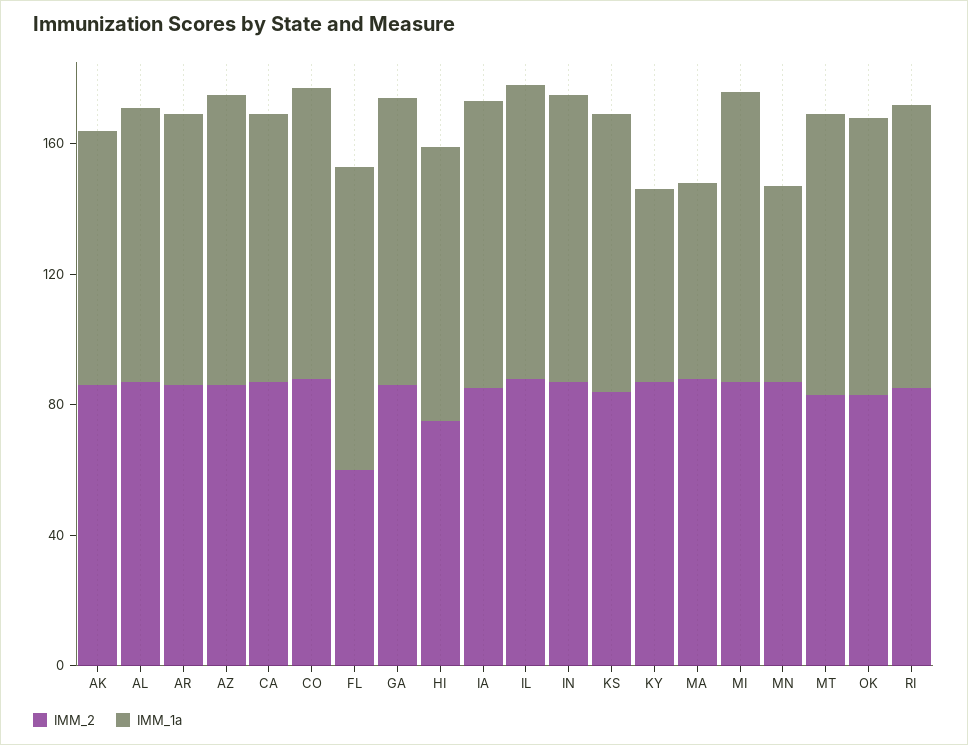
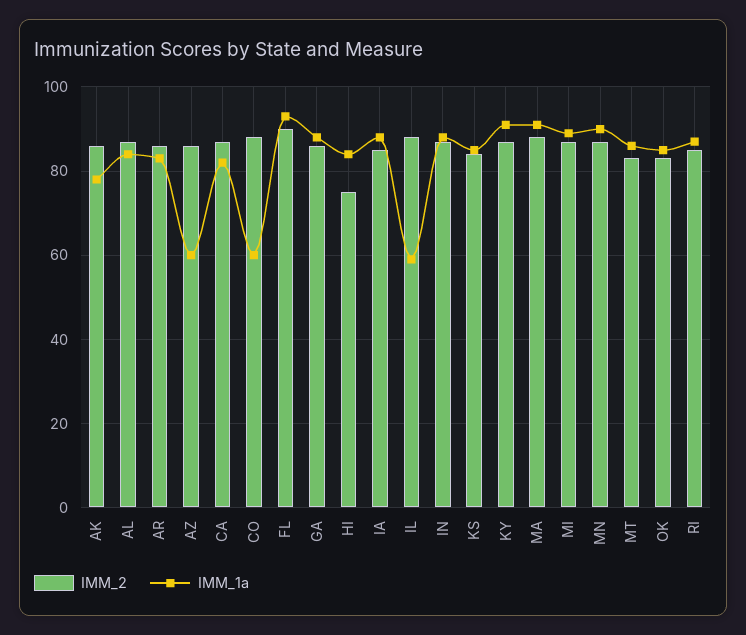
  {
    "IMM_2": {
      "AK": 85,
      "AL": 85,
      "AR": 85,
      "AZ": 85,
      "CA": 85,
      "CO": 90,
-     "FL": 60,
+     "FL": 90,
      "GA": 85,
      "HI": 75,
      "IA": 85,
      "IL": 90,
      "IN": 85,
      "KS": 85,
      "KY": 85,
      "MA": 90,
      "MI": 85,
      "MN": 85,
      "MT": 85,
      "OK": 85,
      "RI": 85
    },
    "IMM_1a": {
      "AK": 80,
      "AL": 85,
      "AR": 85,
-     "AZ": 90,
+     "AZ": 60,
      "CA": 80,
-     "CO": 90,
+     "CO": 60,
      "FL": 95,
      "GA": 90,
      "HI": 85,
      "IA": 90,
-     "IL": 90,
+     "IL": 60,
      "IN": 90,
      "KS": 85,
-     "KY": 60,
+     "KY": 90,
-     "MA": 60,
+     "MA": 90,
      "MI": 90,
-     "MN": 60,
+     "MN": 90,
      "MT": 85,
      "OK": 85,
      "RI": 85
    }
  }

